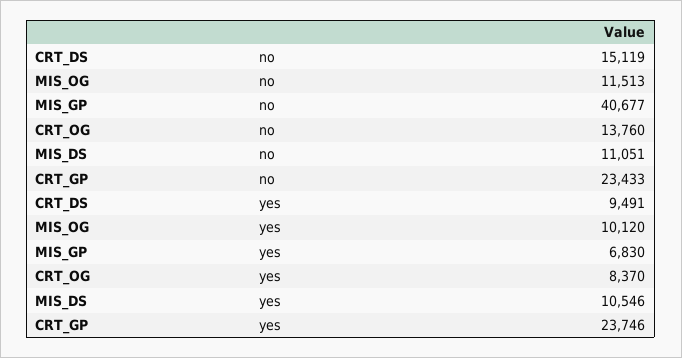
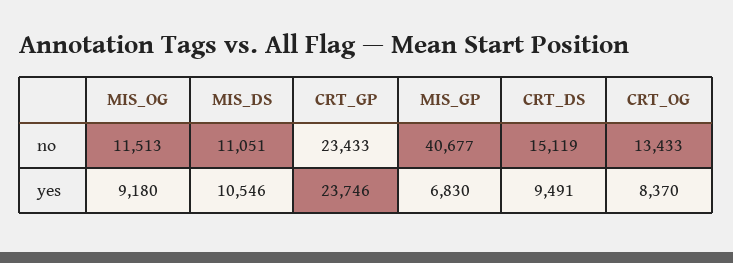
  {
    "CRT_DS": {
      "no": 15119,
      "yes": 9491
    },
    "MIS_OG": {
      "no": 11513,
-     "yes": 10120
+     "yes": 9180
    },
    "MIS_GP": {
      "no": 40677,
      "yes": 6830
    },
    "CRT_OG": {
-     "no": 13760,
+     "no": 13433,
      "yes": 8370
    },
    "MIS_DS": {
      "no": 11051,
      "yes": 10546
    },
    "CRT_GP": {
      "no": 23433,
      "yes": 23746
    }
  }

